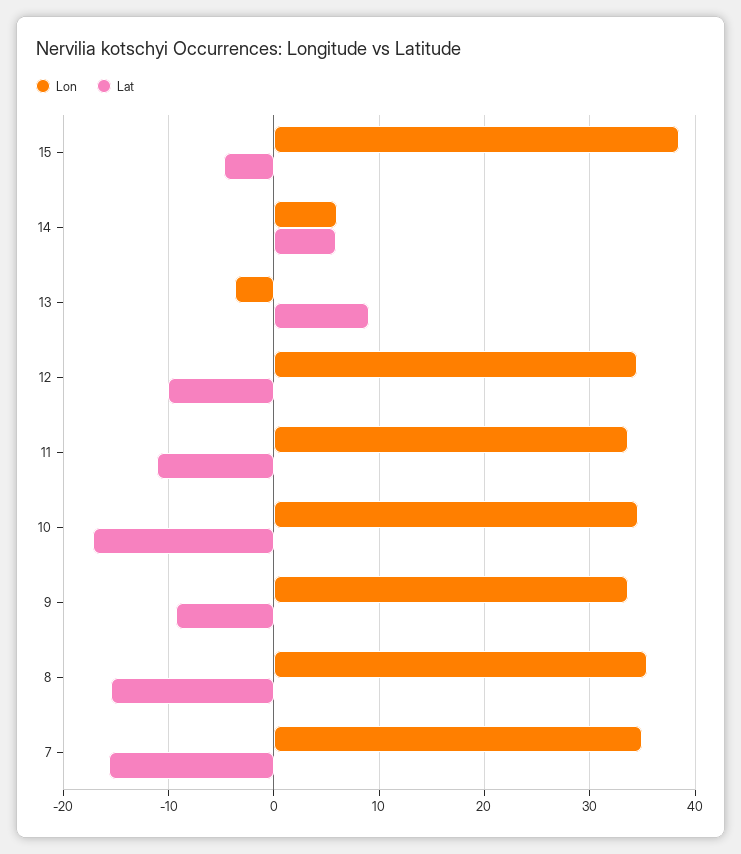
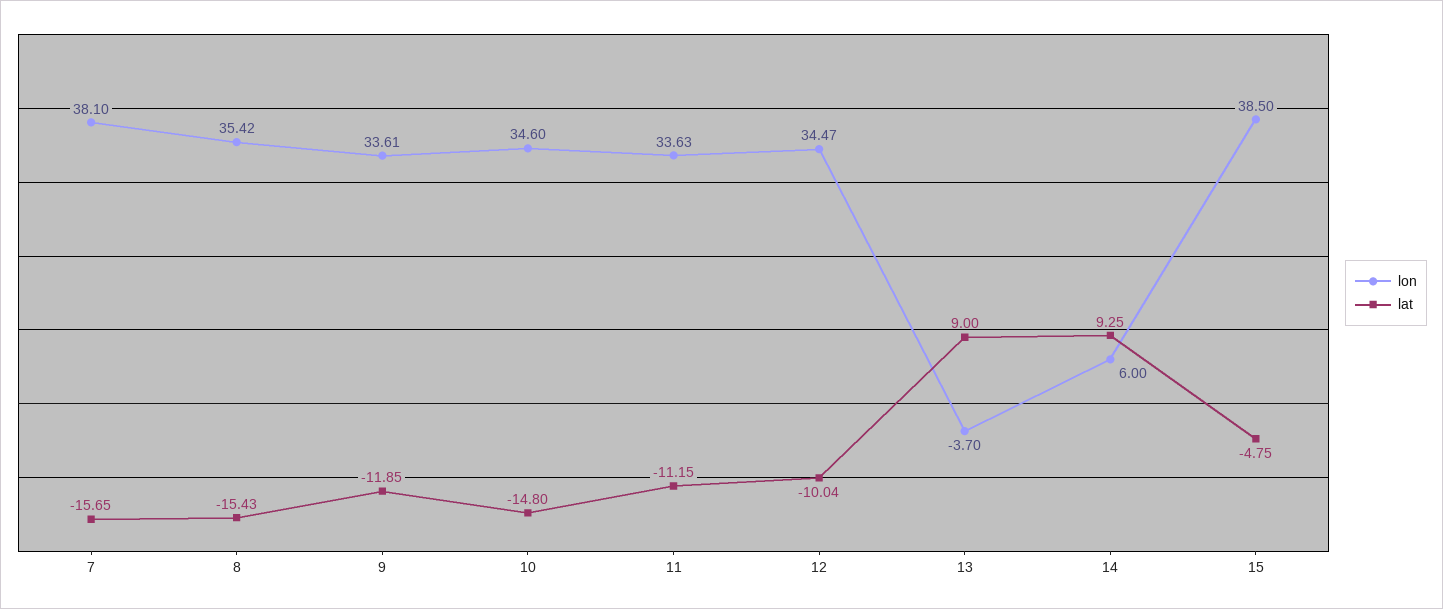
  {
    "Lon": {
      "15": 38.5,
      "14": 6,
      "13": -3.7,
      "12": 34.47,
      "11": 33.63,
      "10": 34.6,
      "9": 33.61,
      "8": 35.42,
-     "7": 35
+     "7": 38.1
    },
    "Lat": {
      "15": -4.75,
-     "14": 6,
+     "14": 9.25,
      "13": 9,
      "12": -10.04,
      "11": -11.15,
-     "10": -17,
+     "10": -14.8,
-     "9": -9,
+     "9": -11.85,
      "8": -15.43,
      "7": -15.65
    }
  }

